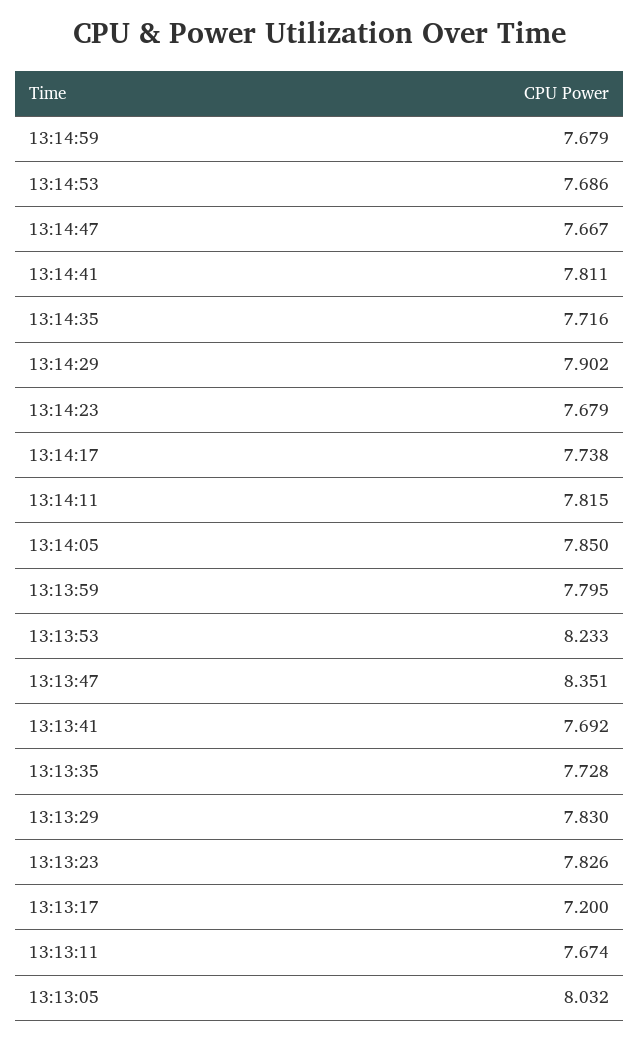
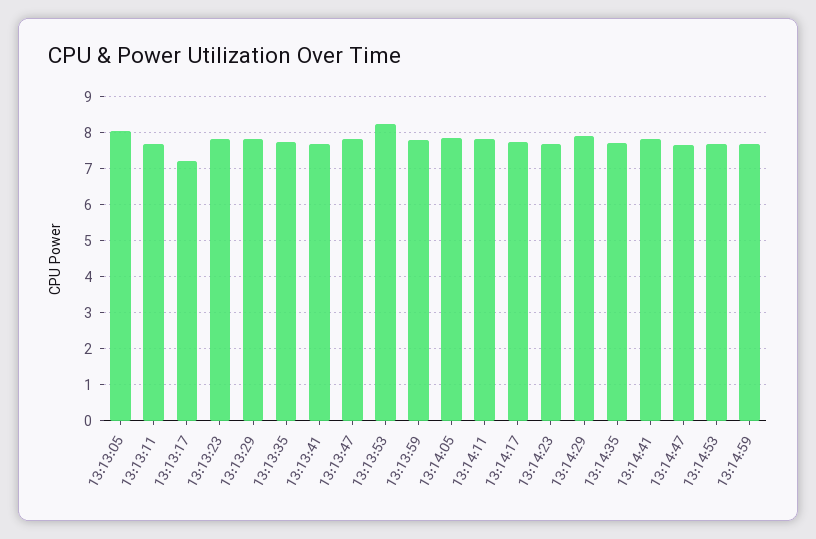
  {
    "13:14:59": 7.679,
    "13:14:53": 7.686,
    "13:14:47": 7.667,
    "13:14:41": 7.811,
    "13:14:35": 7.716,
    "13:14:29": 7.902,
    "13:14:23": 7.679,
    "13:14:17": 7.738,
    "13:14:11": 7.815,
    "13:14:05": 7.85,
    "13:13:59": 7.795,
    "13:13:53": 8.233,
-   "13:13:47": 8.351,
+   "13:13:47": 7.8,
    "13:13:41": 7.692,
    "13:13:35": 7.728,
    "13:13:29": 7.83,
    "13:13:23": 7.826,
    "13:13:17": 7.2,
    "13:13:11": 7.674,
    "13:13:05": 8.032
  }

